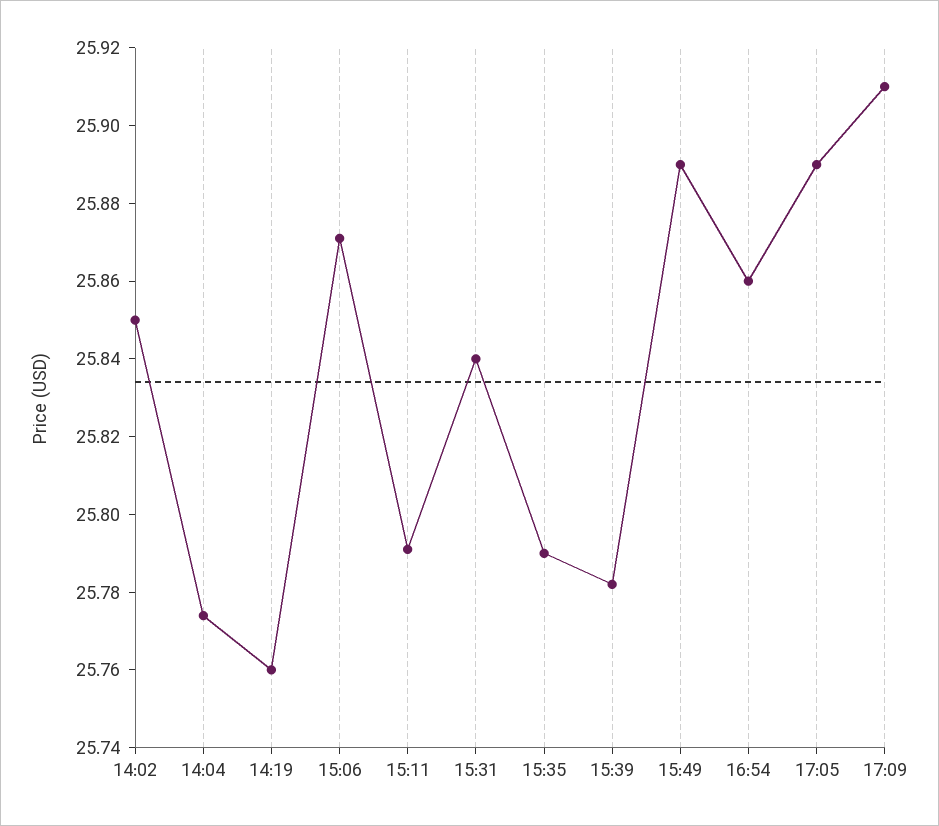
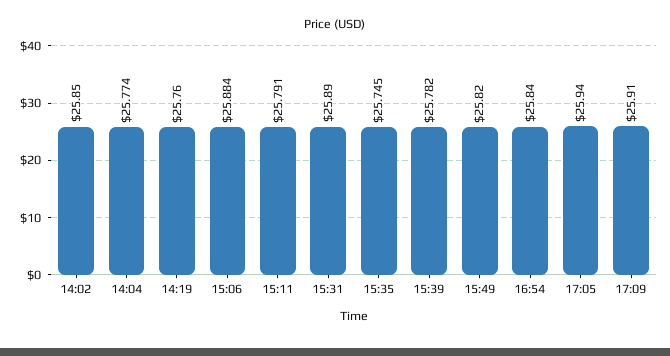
  {
    "14:02": 25.85,
    "14:04": 25.774,
    "14:19": 25.76,
-   "15:06": 25.87,
+   "15:06": 25.884,
    "15:11": 25.791,
-   "15:31": 25.84,
+   "15:31": 25.89,
-   "15:35": 25.79,
+   "15:35": 25.745,
    "15:39": 25.782,
-   "15:49": 25.89,
+   "15:49": 25.82,
-   "16:54": 25.86,
+   "16:54": 25.84,
-   "17:05": 25.89,
+   "17:05": 25.94,
    "17:09": 25.91
  }

